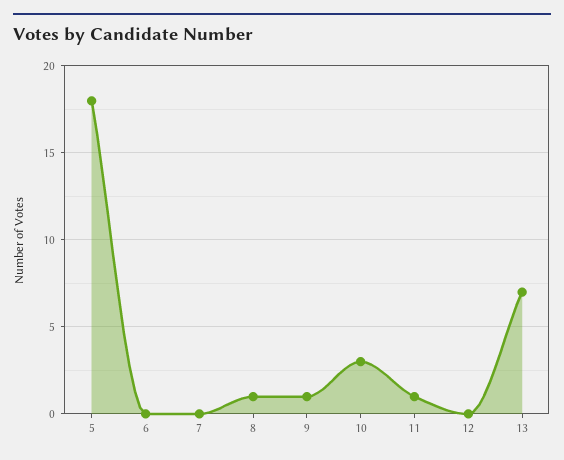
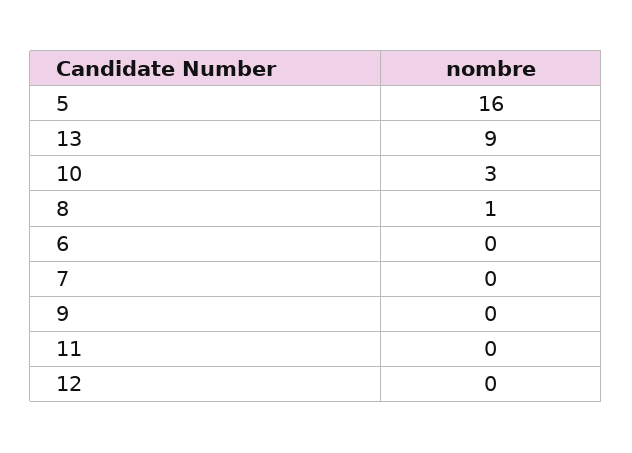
  {
-   "5": 18,
+   "5": 16,
    "6": 0,
    "7": 0,
    "8": 1,
-   "9": 1,
+   "9": 0,
    "10": 3,
-   "11": 1,
+   "11": 0,
    "12": 0,
-   "13": 7
+   "13": 9
  }

